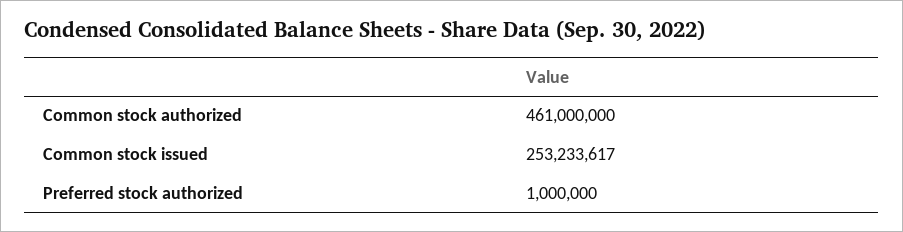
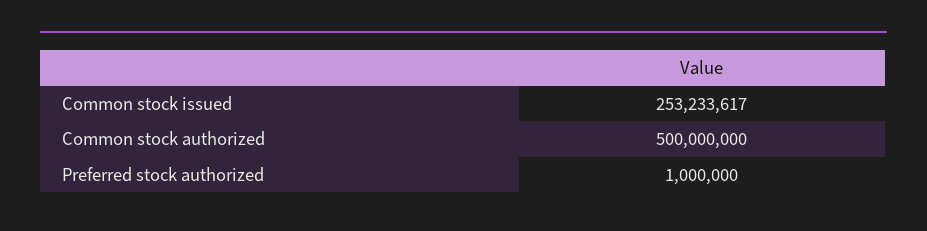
  {
-   "Common stock authorized": 461000000,
+   "Common stock authorized": 500000000,
    "Common stock issued": 253233617,
    "Preferred stock authorized": 1000000
  }

